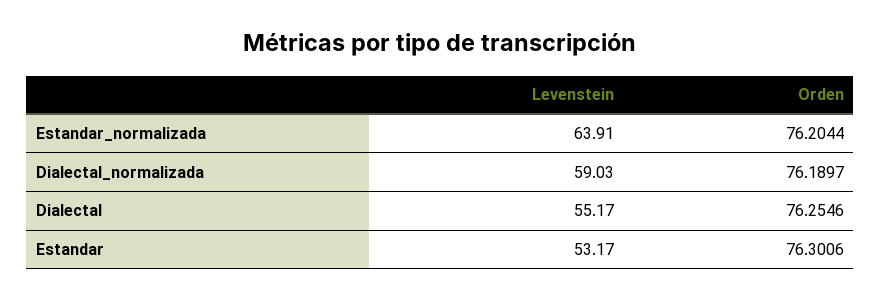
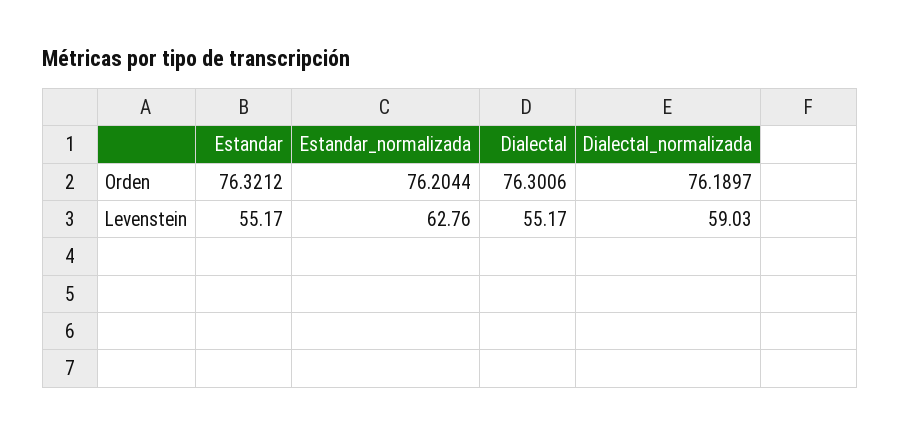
  {
    "Levenstein": {
-     "Estandar_normalizada": 63.91,
+     "Estandar_normalizada": 62.76,
      "Dialectal_normalizada": 59.03,
      "Dialectal": 55.17,
-     "Estandar": 53.17
+     "Estandar": 55.17
    },
    "Orden": {
      "Estandar_normalizada": 76.2044,
      "Dialectal_normalizada": 76.1897,
-     "Dialectal": 76.2546,
+     "Dialectal": 76.3006,
-     "Estandar": 76.3006
+     "Estandar": 76.3212
    }
  }

